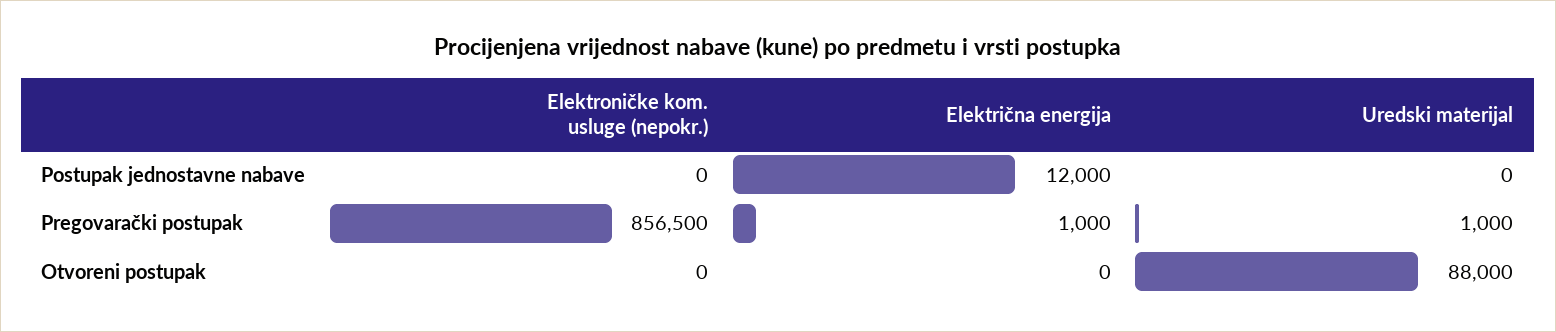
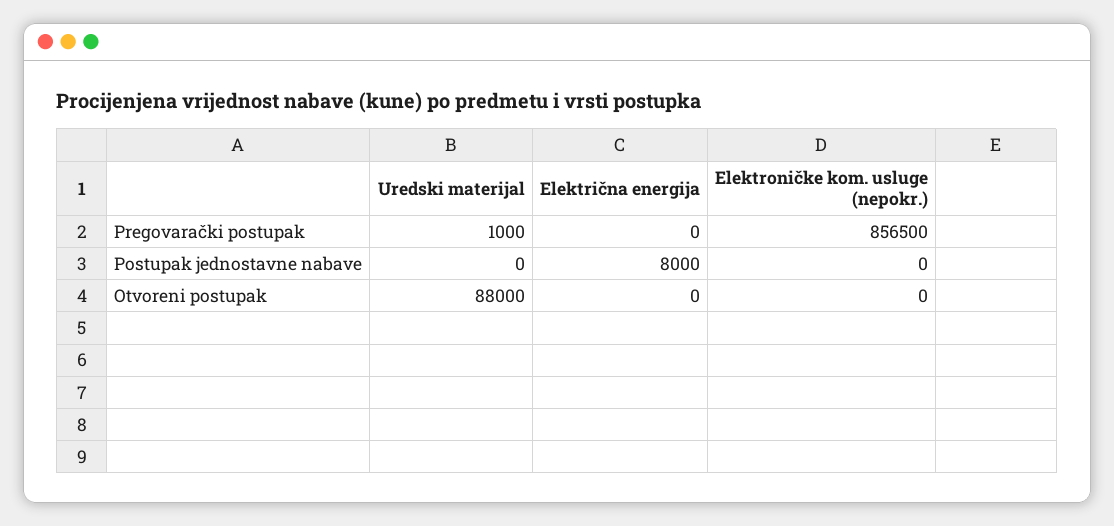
  {
    "Elektroničke kom. usluge (nepokr.)": {
      "Postupak jednostavne nabave": 0,
      "Pregovarački postupak": 856500,
      "Otvoreni postupak": 0
    },
    "Električna energija": {
-     "Postupak jednostavne nabave": 12000,
+     "Postupak jednostavne nabave": 8000,
-     "Pregovarački postupak": 1000,
+     "Pregovarački postupak": 0,
      "Otvoreni postupak": 0
    },
    "Uredski materijal": {
      "Postupak jednostavne nabave": 0,
      "Pregovarački postupak": 1000,
      "Otvoreni postupak": 88000
    }
  }

